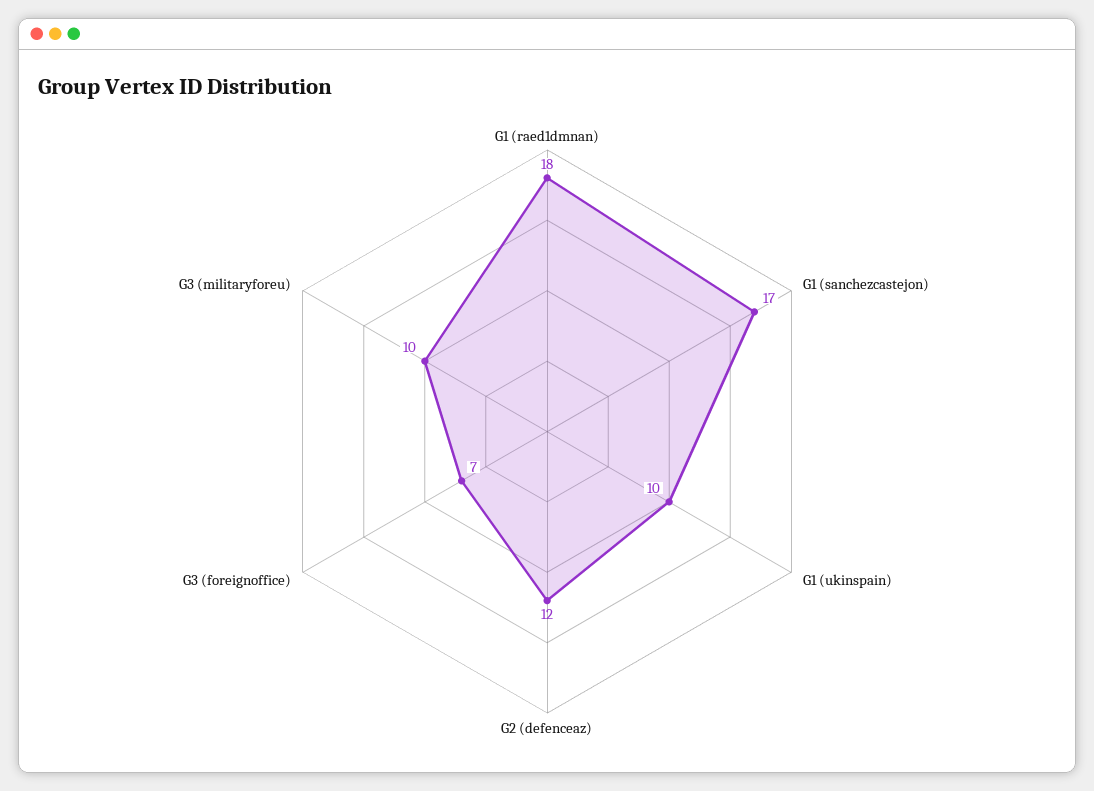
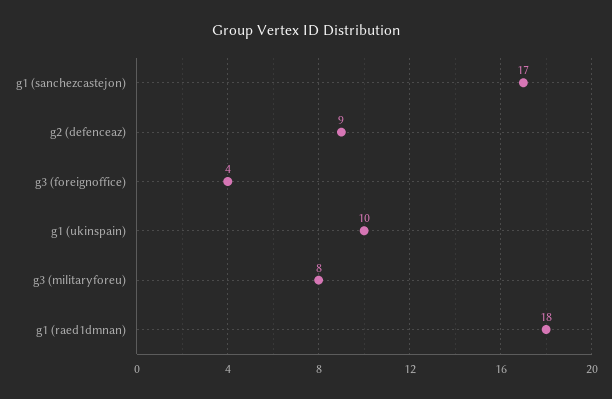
  {
    "G1 (raed1dmnan)": 18,
    "G1 (sanchezcastejon)": 17,
    "G1 (ukinspain)": 10,
-   "G2 (defenceaz)": 12,
+   "G2 (defenceaz)": 9,
-   "G3 (foreignoffice)": 7,
+   "G3 (foreignoffice)": 4,
-   "G3 (militaryforeu)": 10
+   "G3 (militaryforeu)": 8
  }

